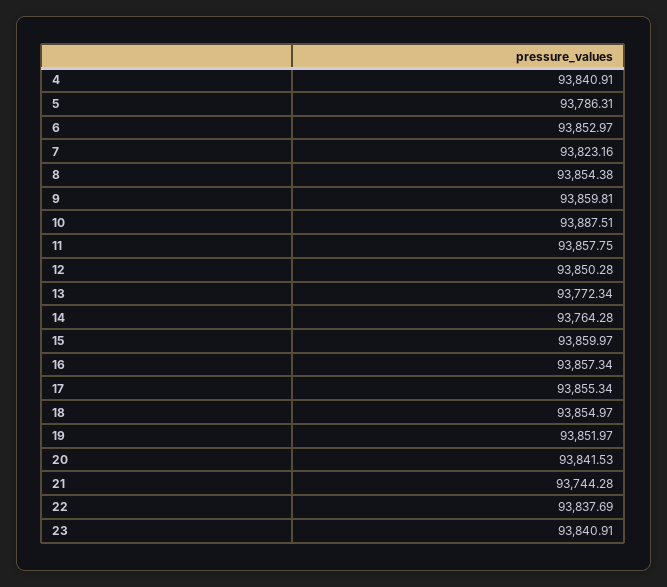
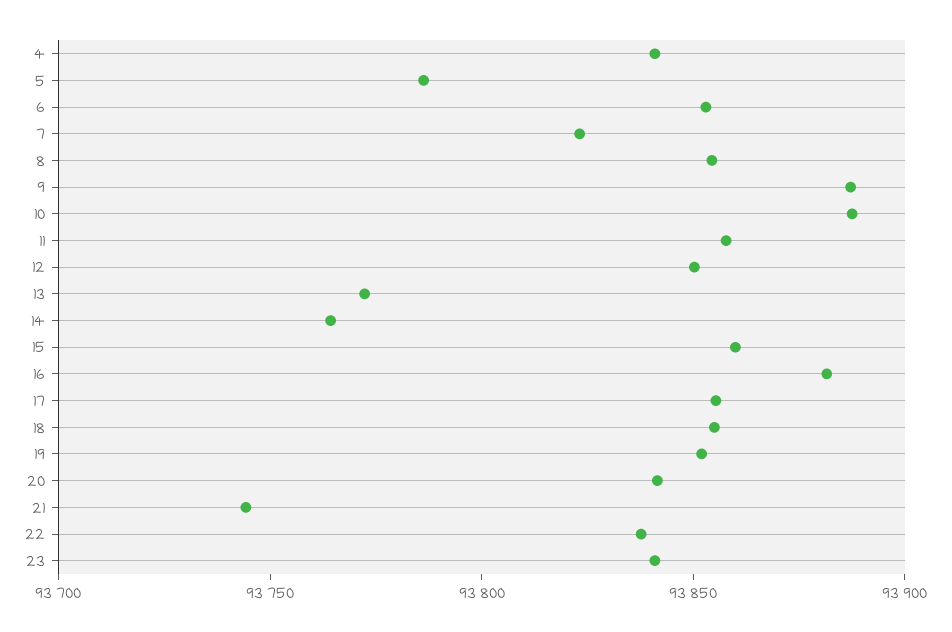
  {
    "4": 93840.91,
    "5": 93786.31,
    "6": 93852.97,
    "7": 93823.16,
    "8": 93854.38,
-   "9": 93859.81,
+   "9": 93890,
    "10": 93887.51,
    "11": 93857.75,
    "12": 93850.28,
    "13": 93772.34,
    "14": 93764.28,
    "15": 93859.97,
-   "16": 93857.34,
+   "16": 93880,
    "17": 93855.34,
    "18": 93854.97,
    "19": 93851.97,
    "20": 93841.53,
    "21": 93744.28,
    "22": 93837.69,
    "23": 93840.91
  }

